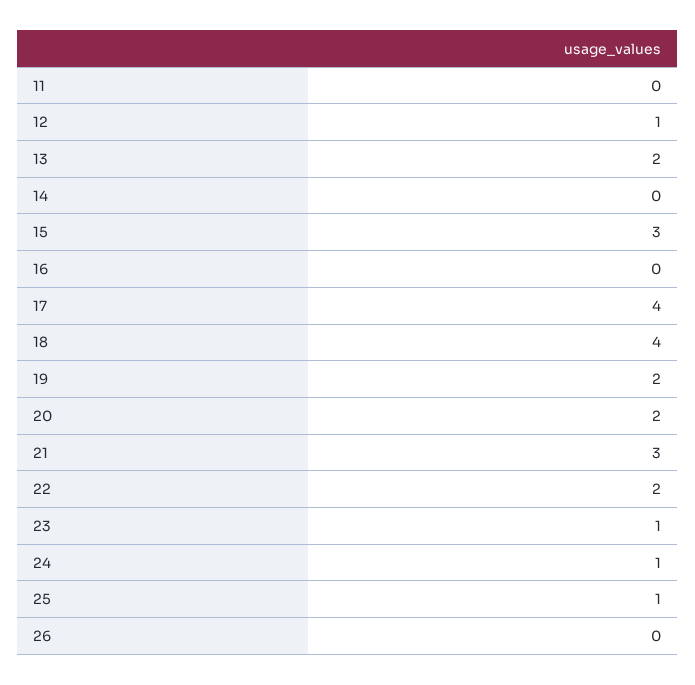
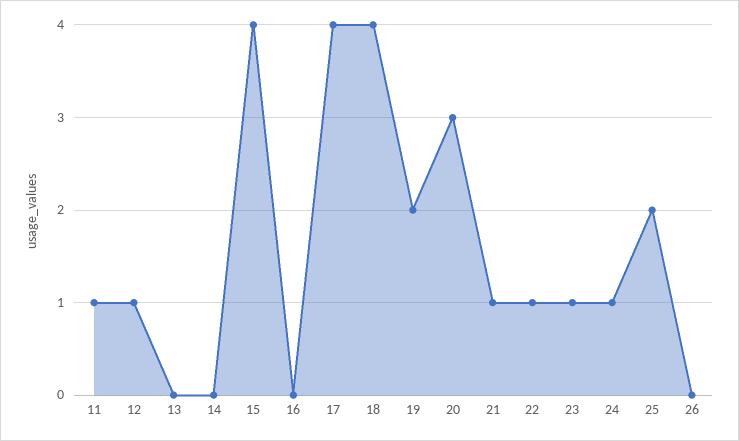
  {
-   "11": 0,
+   "11": 1,
    "12": 1,
-   "13": 2,
+   "13": 0,
    "14": 0,
-   "15": 3,
+   "15": 4,
    "16": 0,
    "17": 4,
    "18": 4,
    "19": 2,
-   "20": 2,
+   "20": 3,
-   "21": 3,
+   "21": 1,
-   "22": 2,
+   "22": 1,
    "23": 1,
    "24": 1,
-   "25": 1,
+   "25": 2,
    "26": 0
  }

